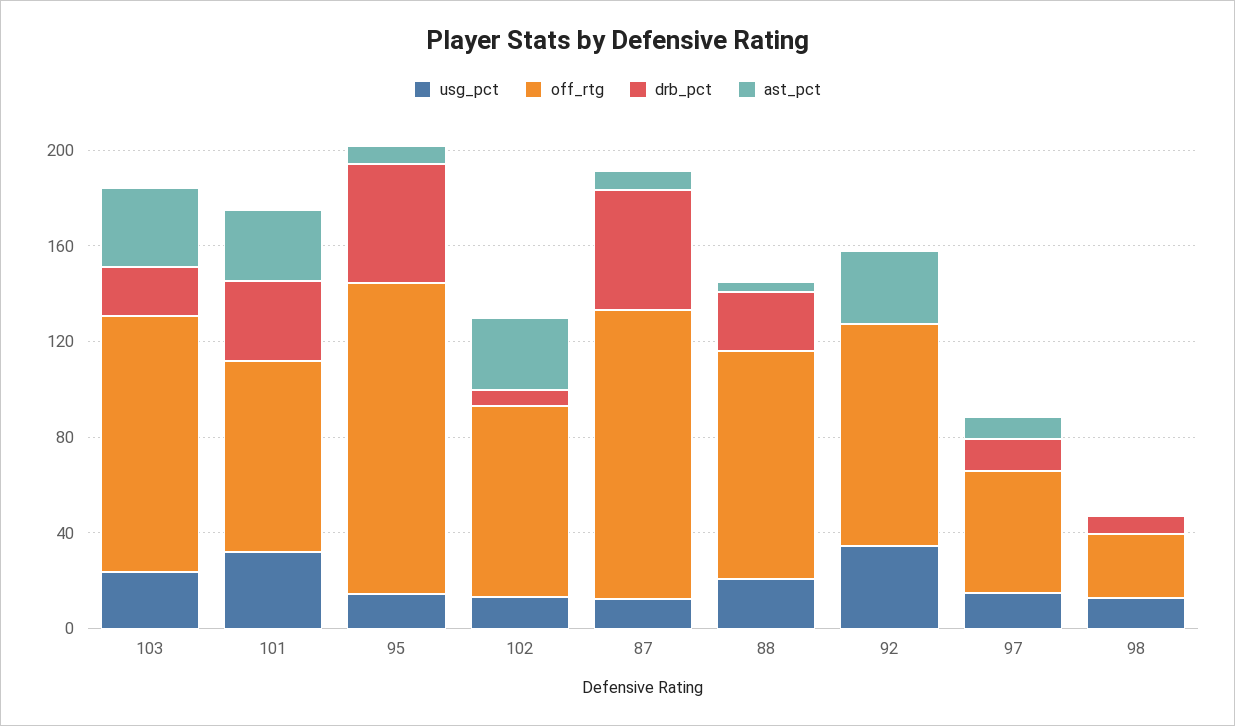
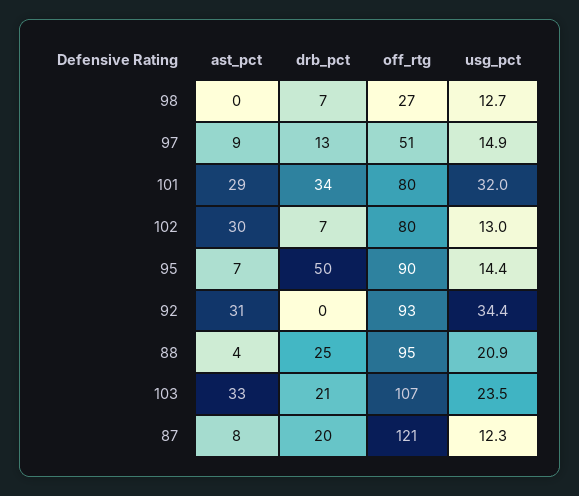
  {
    "usg_pct": {
      "103": 23.5,
      "101": 32,
      "95": 14.4,
      "102": 13,
      "87": 12.3,
      "88": 20.9,
      "92": 34.4,
      "97": 14.9,
      "98": 12.7
    },
    "off_rtg": {
      "103": 107,
      "101": 80,
-     "95": 130,
+     "95": 90,
      "102": 80,
      "87": 121,
      "88": 95,
      "92": 93,
      "97": 51,
      "98": 27
    },
    "drb_pct": {
      "103": 21,
      "101": 34,
      "95": 50,
      "102": 7,
-     "87": 50,
+     "87": 20,
      "88": 25,
      "92": 0,
      "97": 13,
      "98": 7
    },
    "ast_pct": {
      "103": 33,
      "101": 29,
      "95": 7,
      "102": 30,
      "87": 8,
      "88": 4,
      "92": 31,
      "97": 9,
      "98": 0
    }
  }

